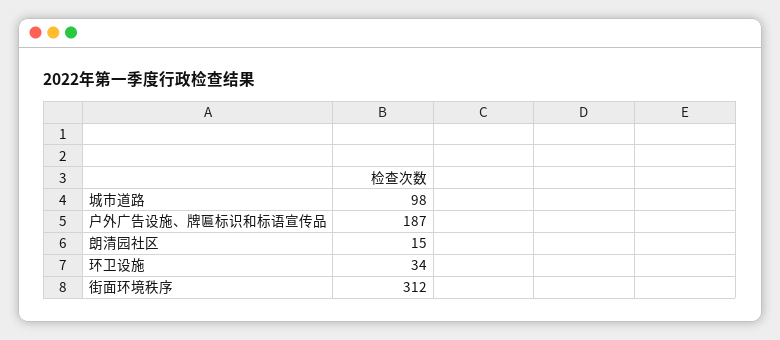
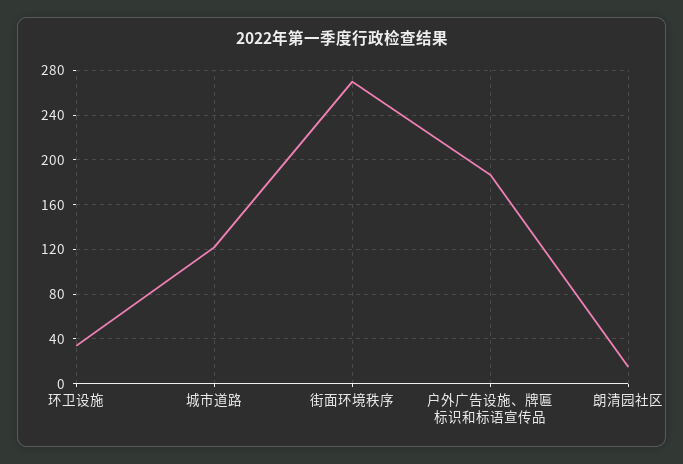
  {
-   "城市道路": 98,
+   "城市道路": 120,
    "户外广告设施、牌匾标识和标语宣传品": 187,
    "朗清园社区": 15,
    "环卫设施": 34,
-   "街面环境秩序": 312
+   "街面环境秩序": 270
  }

